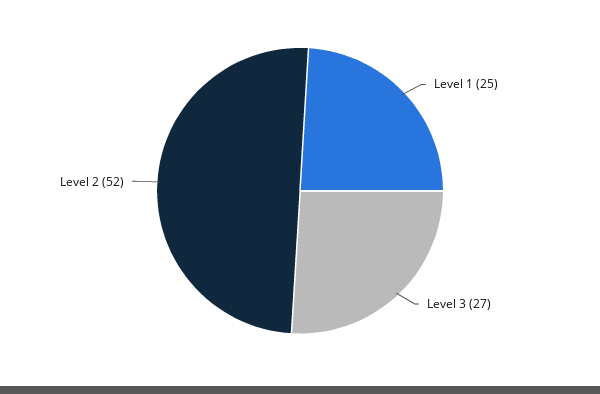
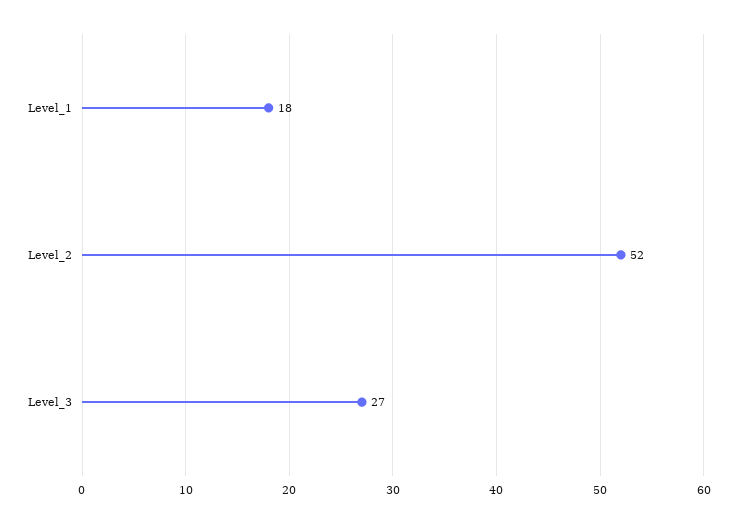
  {
-   "Level 1": 25,
+   "Level 1": 18,
    "Level 3": 27,
    "Level 2": 52
  }

